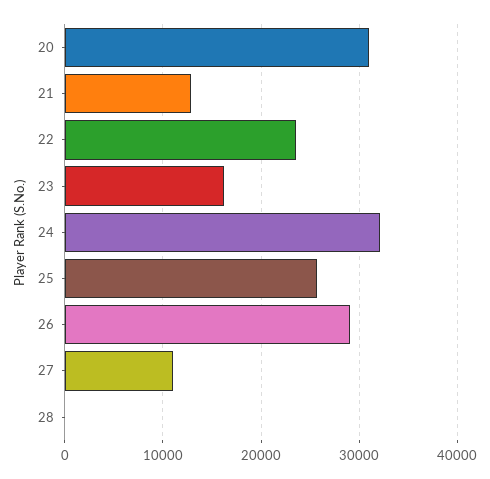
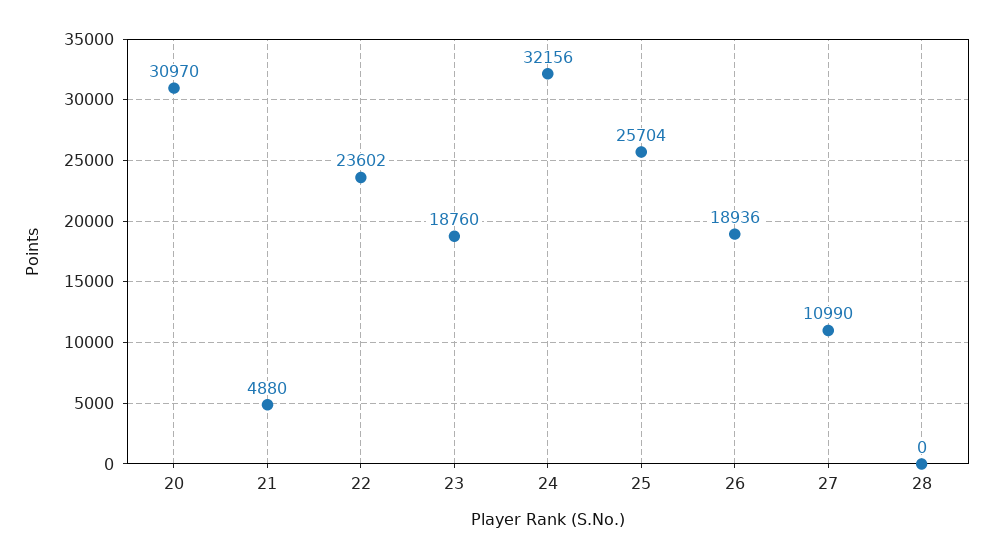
  {
    "20": 30970,
-   "21": 13000,
+   "21": 4880,
    "22": 23602,
-   "23": 16000,
+   "23": 18760,
    "24": 32156,
    "25": 25704,
-   "26": 29000,
+   "26": 18936,
    "27": 10990,
    "28": 0
  }

